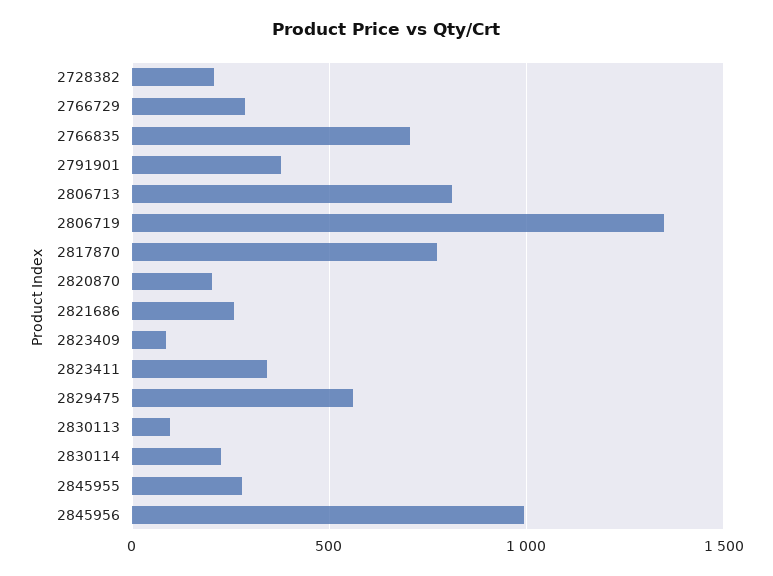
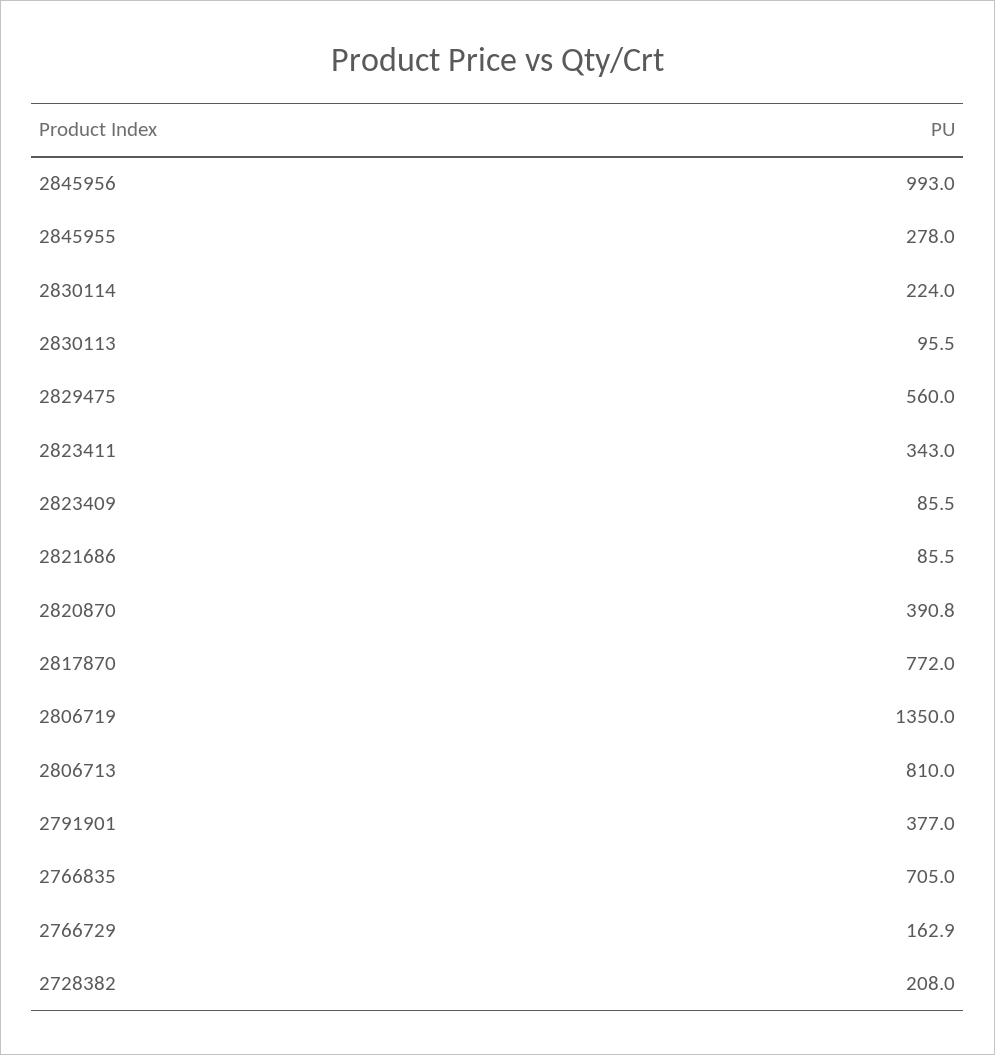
  {
    "2728382": 208,
-   "2766729": 300,
+   "2766729": 162.9,
    "2766835": 705,
    "2791901": 377,
    "2806713": 810,
    "2806719": 1350,
    "2817870": 772,
-   "2820870": 200,
+   "2820870": 390.8,
-   "2821686": 250,
+   "2821686": 85.5,
    "2823409": 85.5,
    "2823411": 343,
    "2829475": 560,
    "2830113": 95.5,
    "2830114": 224,
    "2845955": 278,
    "2845956": 993
  }

